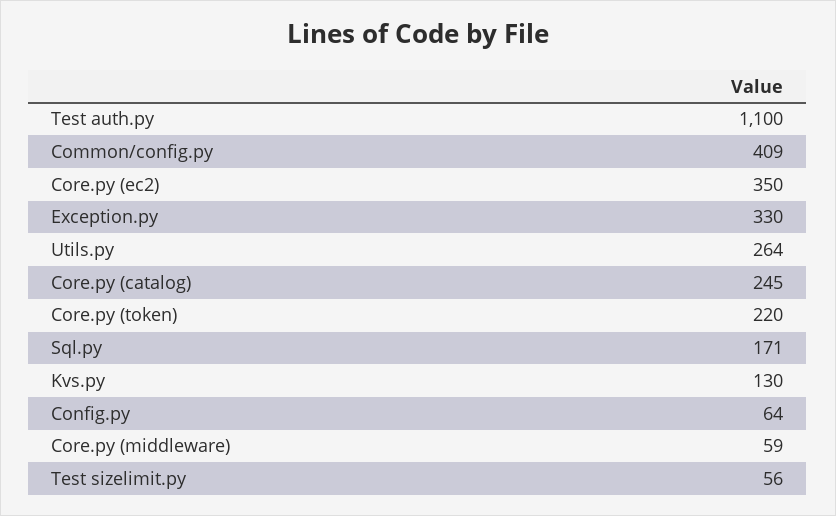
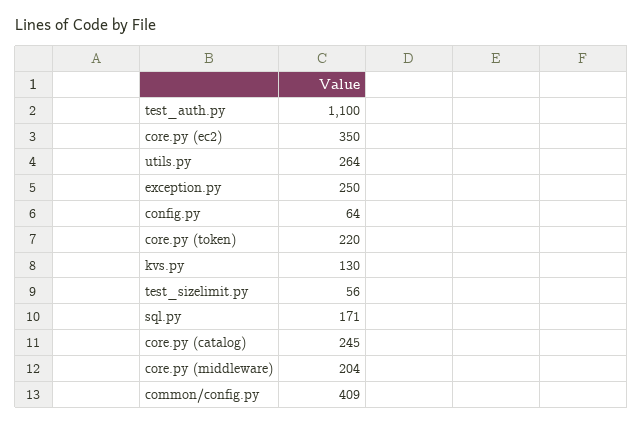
  {
    "Test auth.py": 1100,
    "Common/config.py": 409,
    "Core.py (ec2)": 350,
-   "Exception.py": 330,
+   "Exception.py": 250,
    "Utils.py": 264,
    "Core.py (catalog)": 245,
    "Core.py (token)": 220,
    "Sql.py": 171,
    "Kvs.py": 130,
    "Config.py": 64,
-   "Core.py (middleware)": 59,
+   "Core.py (middleware)": 204,
    "Test sizelimit.py": 56
  }

